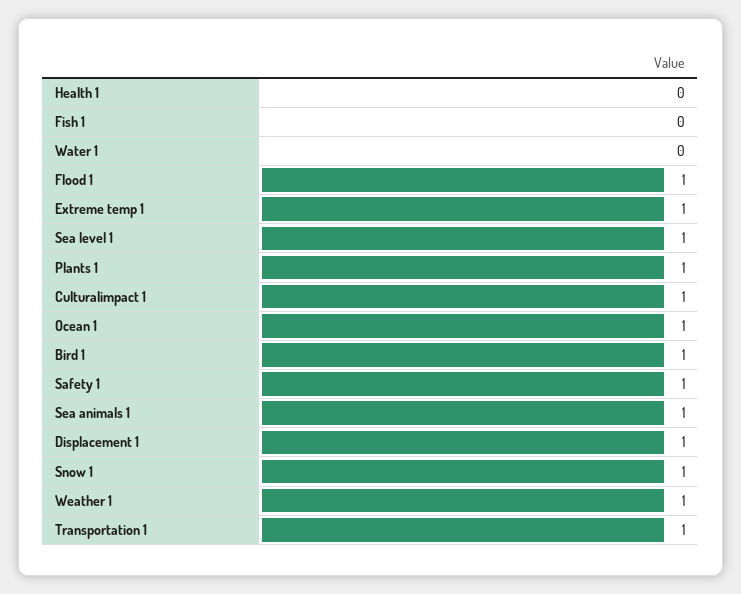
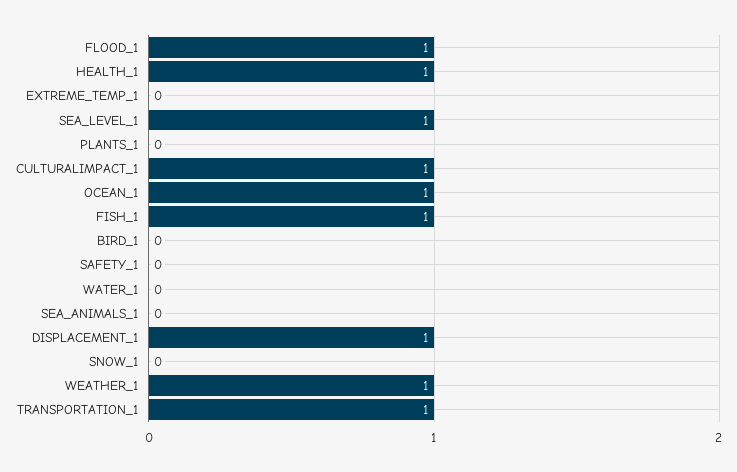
  {
-   "Health 1": 0,
+   "Health 1": 1,
-   "Fish 1": 0,
+   "Fish 1": 1,
    "Water 1": 0,
    "Flood 1": 1,
-   "Extreme temp 1": 1,
+   "Extreme temp 1": 0,
    "Sea level 1": 1,
-   "Plants 1": 1,
+   "Plants 1": 0,
    "Culturalimpact 1": 1,
    "Ocean 1": 1,
-   "Bird 1": 1,
+   "Bird 1": 0,
-   "Safety 1": 1,
+   "Safety 1": 0,
-   "Sea animals 1": 1,
+   "Sea animals 1": 0,
    "Displacement 1": 1,
-   "Snow 1": 1,
+   "Snow 1": 0,
    "Weather 1": 1,
    "Transportation 1": 1
  }

